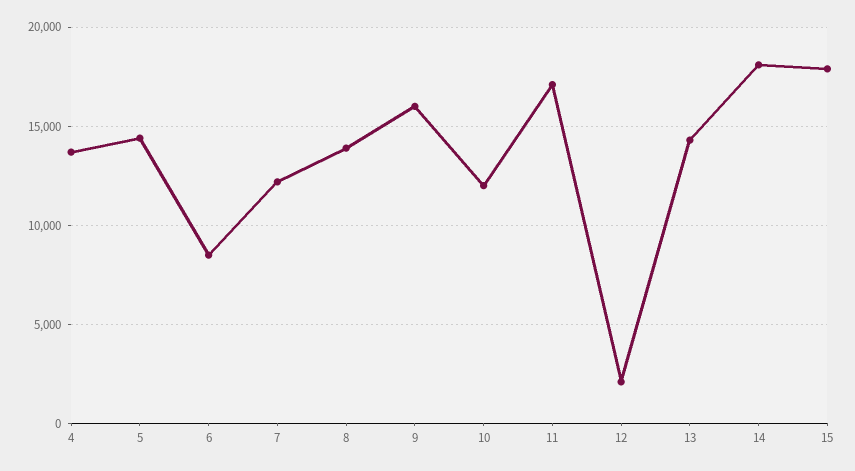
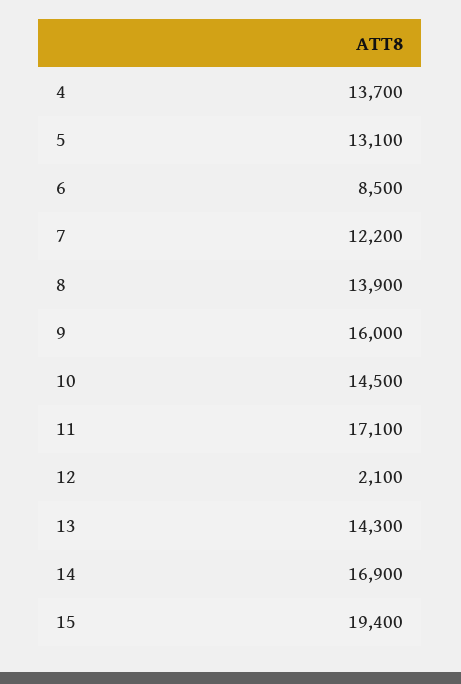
  {
    "4": 13700,
-   "5": 14500,
+   "5": 13100,
    "6": 8500,
    "7": 12200,
    "8": 13900,
    "9": 16000,
-   "10": 12000,
+   "10": 14500,
    "11": 17100,
    "12": 2100,
    "13": 14300,
-   "14": 18000,
+   "14": 16900,
-   "15": 18000
+   "15": 19400
  }

